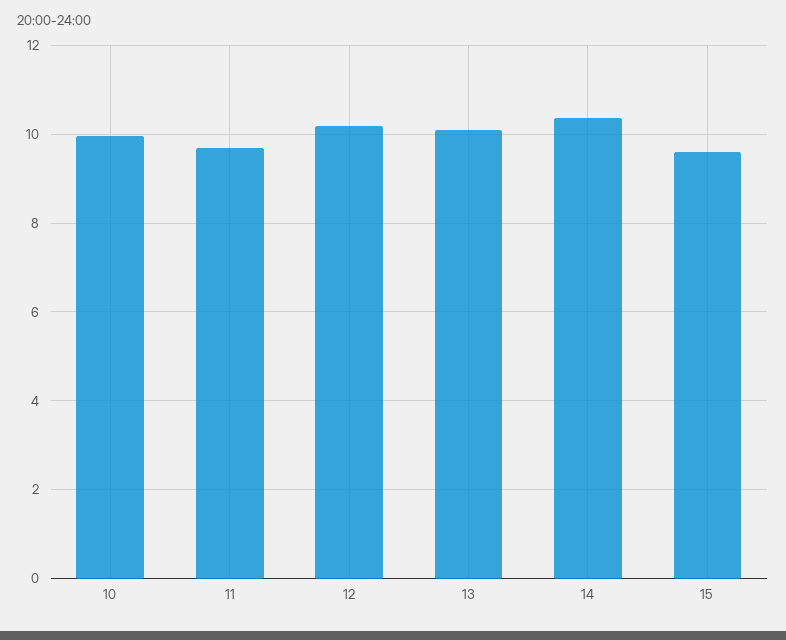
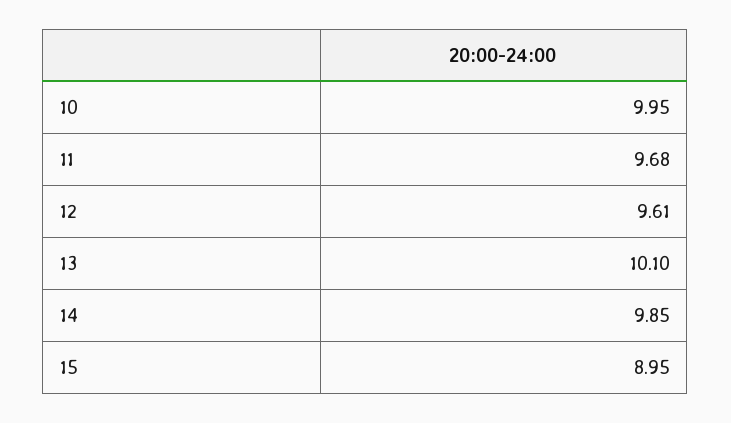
  {
    "10": 9.95,
    "11": 9.68,
-   "12": 10.2,
+   "12": 9.61,
    "13": 10.1,
-   "14": 10.4,
+   "14": 9.85,
-   "15": 9.6
+   "15": 8.95
  }

